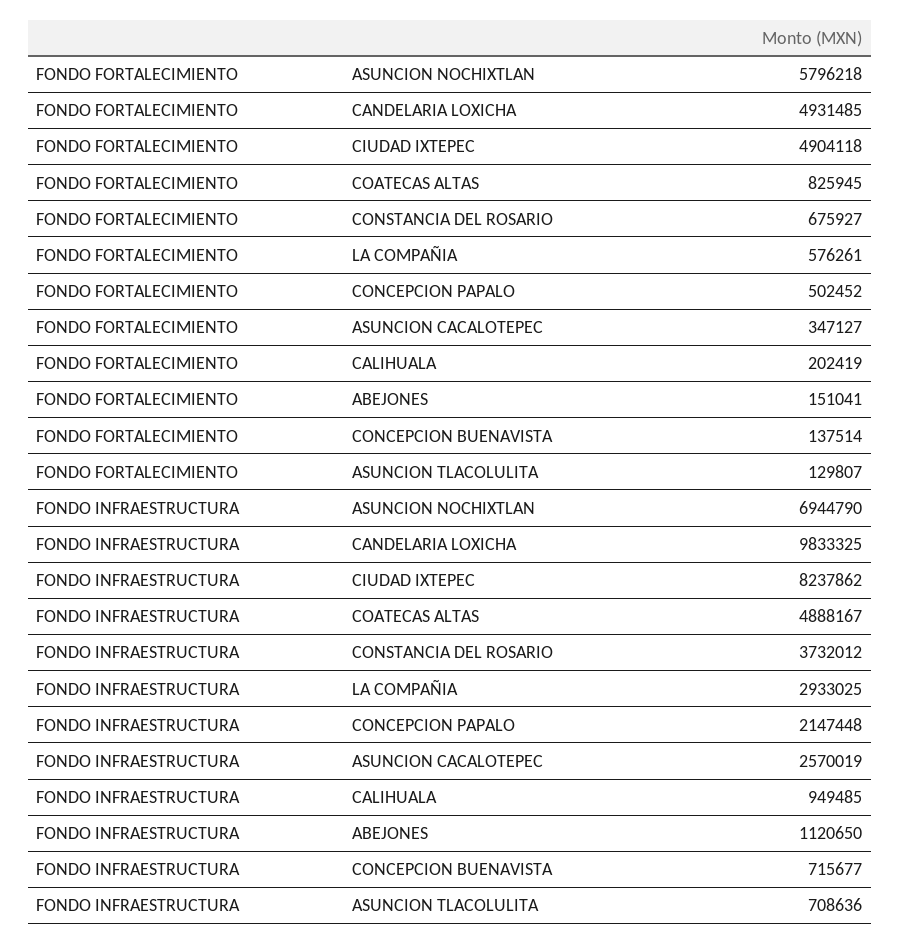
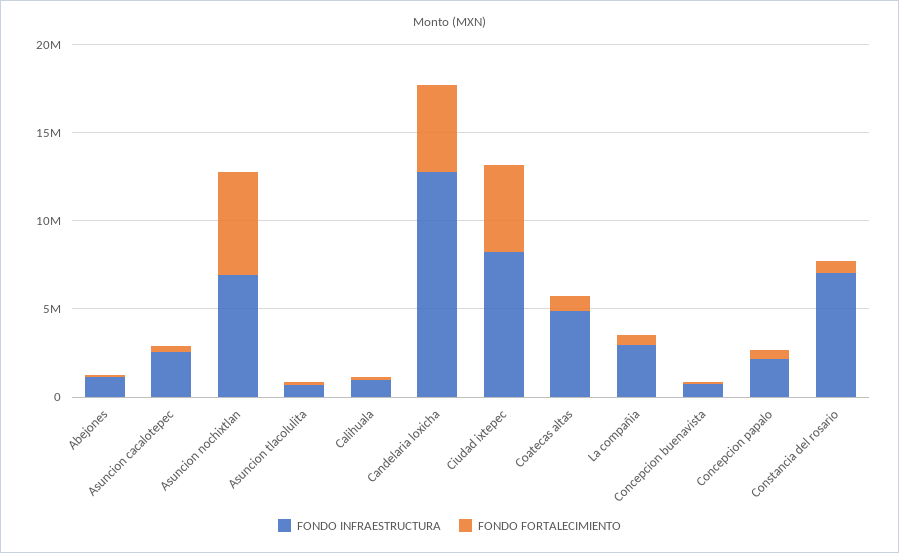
  {
    "FONDO FORTALECIMIENTO": {
      "ASUNCION NOCHIXTLAN": 5796218,
      "CANDELARIA LOXICHA": 4931485,
      "CIUDAD IXTEPEC": 4904118,
      "COATECAS ALTAS": 825945,
      "CONSTANCIA DEL ROSARIO": 675927,
      "LA COMPAÑIA": 576261,
      "CONCEPCION PAPALO": 502452,
      "ASUNCION CACALOTEPEC": 347127,
      "CALIHUALA": 202419,
      "ABEJONES": 151041,
      "CONCEPCION BUENAVISTA": 137514,
      "ASUNCION TLACOLULITA": 129807
    },
    "FONDO INFRAESTRUCTURA": {
      "ASUNCION NOCHIXTLAN": 6944790,
-     "CANDELARIA LOXICHA": 9833325,
+     "CANDELARIA LOXICHA": 13000000,
      "CIUDAD IXTEPEC": 8237862,
      "COATECAS ALTAS": 4888167,
-     "CONSTANCIA DEL ROSARIO": 3732012,
+     "CONSTANCIA DEL ROSARIO": 7000000,
      "LA COMPAÑIA": 2933025,
      "CONCEPCION PAPALO": 2147448,
      "ASUNCION CACALOTEPEC": 2570019,
      "CALIHUALA": 949485,
      "ABEJONES": 1120650,
      "CONCEPCION BUENAVISTA": 715677,
      "ASUNCION TLACOLULITA": 708636
    }
  }

